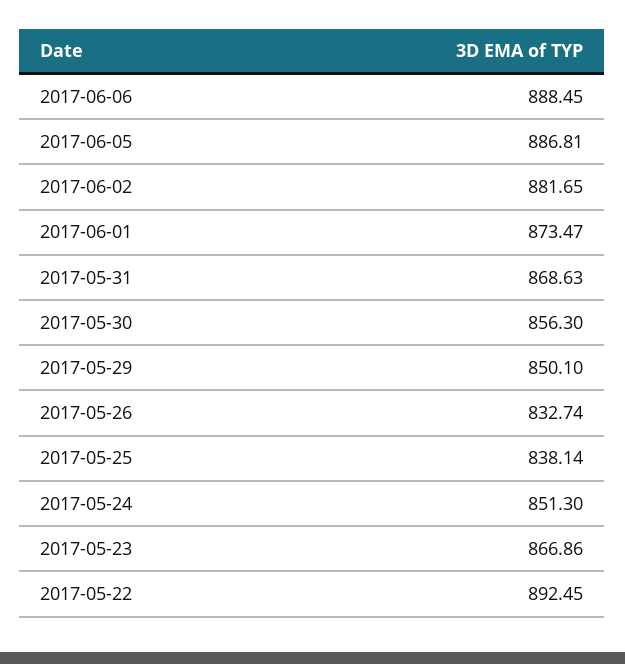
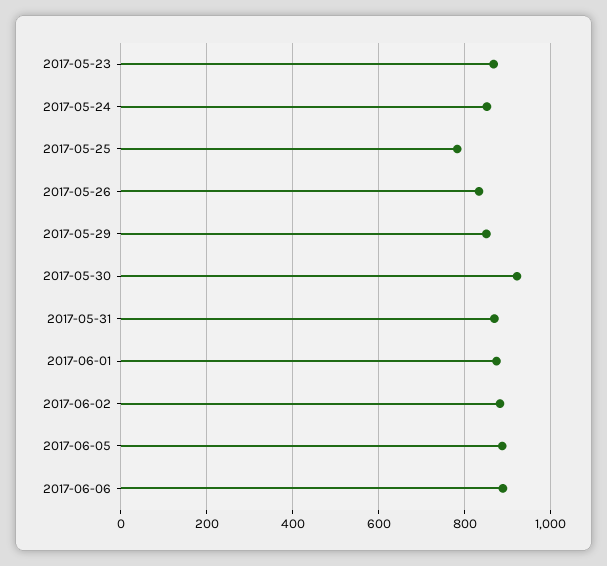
  {
    "2017-06-06": 888.45,
    "2017-06-05": 886.81,
    "2017-06-02": 881.65,
    "2017-06-01": 873.47,
    "2017-05-31": 868.63,
-   "2017-05-30": 856.3,
+   "2017-05-30": 920,
    "2017-05-29": 850.1,
    "2017-05-26": 832.74,
-   "2017-05-25": 838.14,
+   "2017-05-25": 780,
    "2017-05-24": 851.3,
-   "2017-05-23": 866.86,
+   "2017-05-23": 866.86
-   "2017-05-22": 892.45
  }

